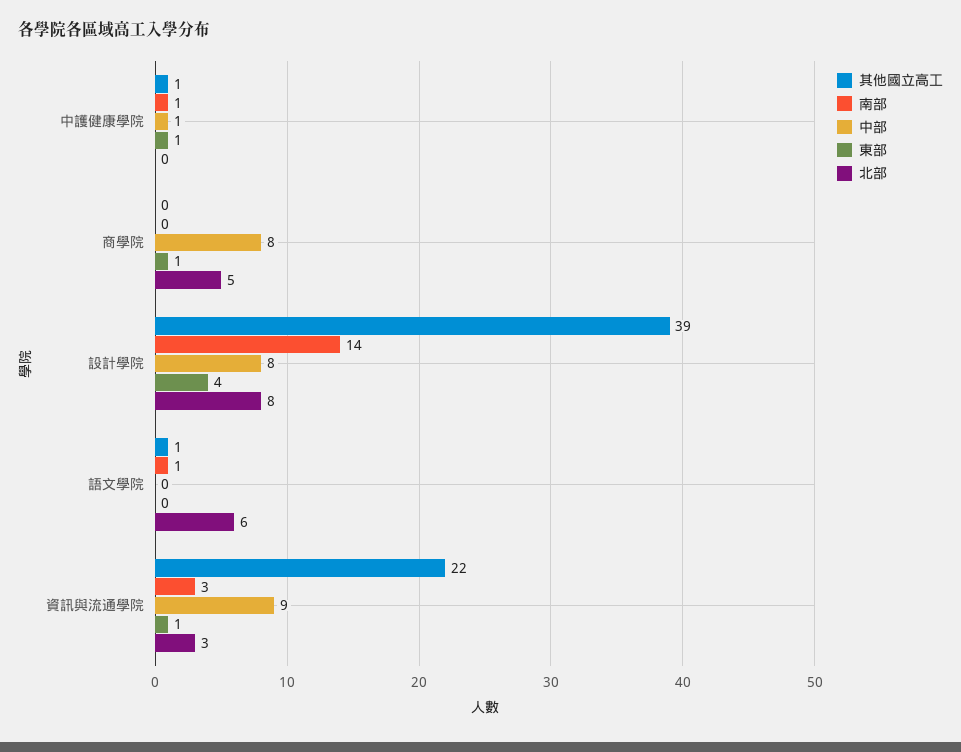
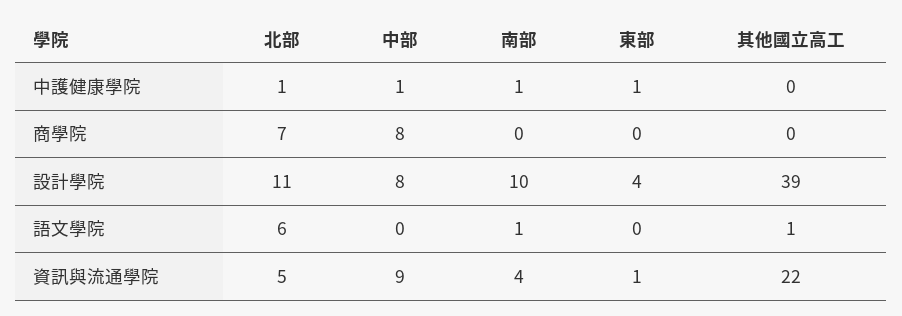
  {
    "其他國立高工": {
-     "中護健康學院": 1,
+     "中護健康學院": 0,
      "商學院": 0,
      "設計學院": 39,
      "語文學院": 1,
      "資訊與流通學院": 22
    },
    "南部": {
      "中護健康學院": 1,
      "商學院": 0,
-     "設計學院": 14,
+     "設計學院": 10,
      "語文學院": 1,
-     "資訊與流通學院": 3
+     "資訊與流通學院": 4
    },
    "中部": {
      "中護健康學院": 1,
      "商學院": 8,
      "設計學院": 8,
      "語文學院": 0,
      "資訊與流通學院": 9
    },
    "東部": {
      "中護健康學院": 1,
-     "商學院": 1,
+     "商學院": 0,
      "設計學院": 4,
      "語文學院": 0,
      "資訊與流通學院": 1
    },
    "北部": {
-     "中護健康學院": 0,
+     "中護健康學院": 1,
-     "商學院": 5,
+     "商學院": 7,
-     "設計學院": 8,
+     "設計學院": 11,
      "語文學院": 6,
-     "資訊與流通學院": 3
+     "資訊與流通學院": 5
    }
  }

